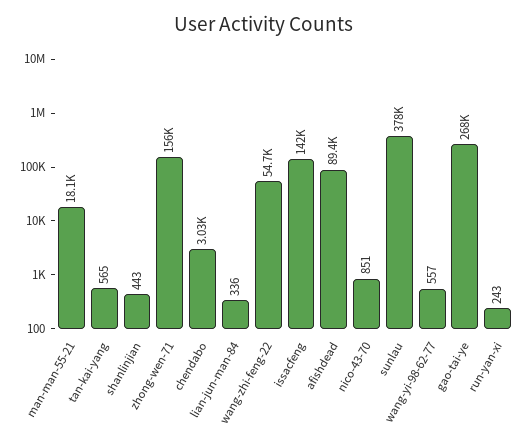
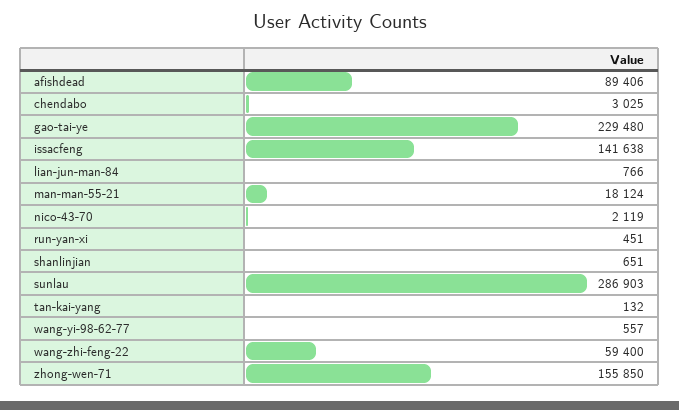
  {
    "man-man-55-21": 18124,
-   "tan-kai-yang": 565,
+   "tan-kai-yang": 132,
-   "shanlinjian": 443,
+   "shanlinjian": 651,
    "zhong-wen-71": 155850,
    "chendabo": 3025,
-   "lian-jun-man-84": 336,
+   "lian-jun-man-84": 766,
-   "wang-zhi-feng-22": 54700,
+   "wang-zhi-feng-22": 59400,
    "issacfeng": 141638,
    "afishdead": 89406,
-   "nico-43-70": 851,
+   "nico-43-70": 2119,
-   "sunlau": 378000,
+   "sunlau": 286903,
    "wang-yi-98-62-77": 557,
-   "gao-tai-ye": 268000,
+   "gao-tai-ye": 229480,
-   "run-yan-xi": 243
+   "run-yan-xi": 451
  }

